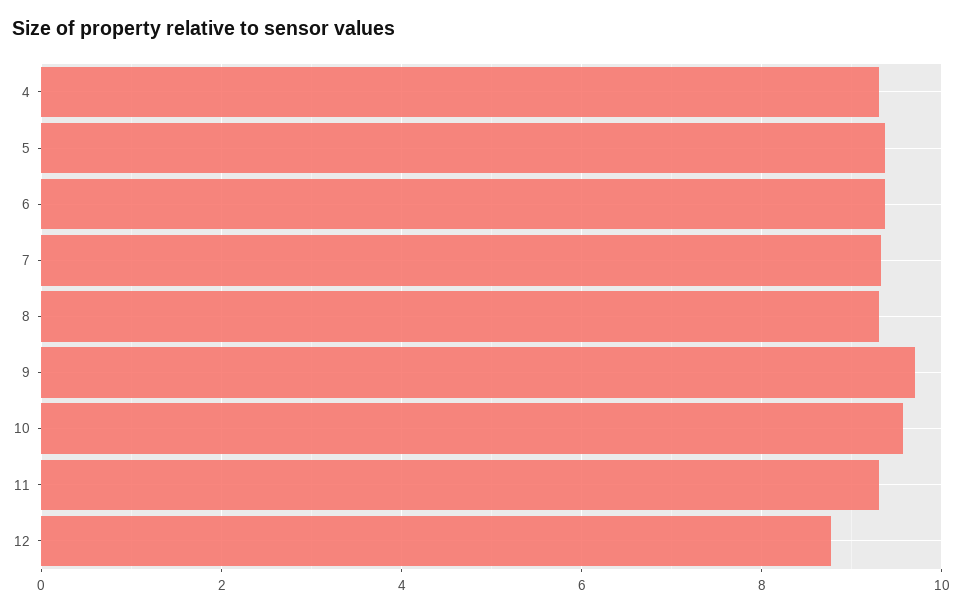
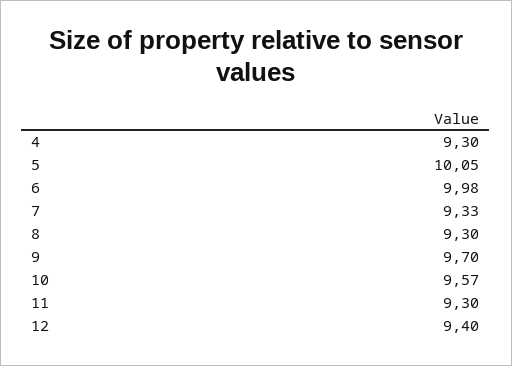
  {
    "4": 9.3,
-   "5": 9.4,
+   "5": 10.05,
-   "6": 9.4,
+   "6": 9.98,
    "7": 9.33,
    "8": 9.3,
    "9": 9.7,
    "10": 9.57,
    "11": 9.3,
-   "12": 8.8
+   "12": 9.4
  }

